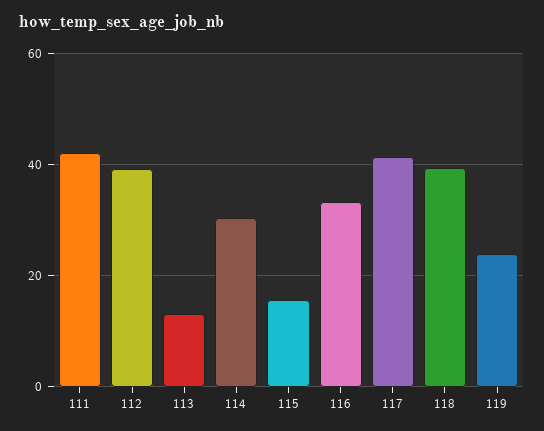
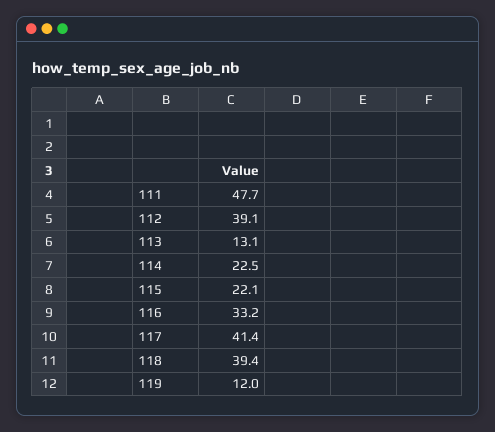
  {
-   "111": 42,
+   "111": 47.7,
    "112": 39.1,
    "113": 13.1,
-   "114": 30,
+   "114": 22.5,
-   "115": 16,
+   "115": 22.1,
    "116": 33.2,
    "117": 41.4,
    "118": 39.4,
-   "119": 24
+   "119": 12
  }

